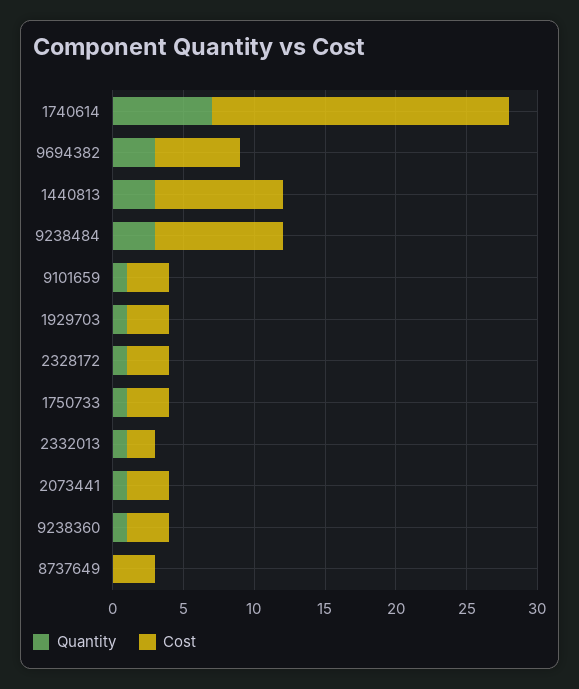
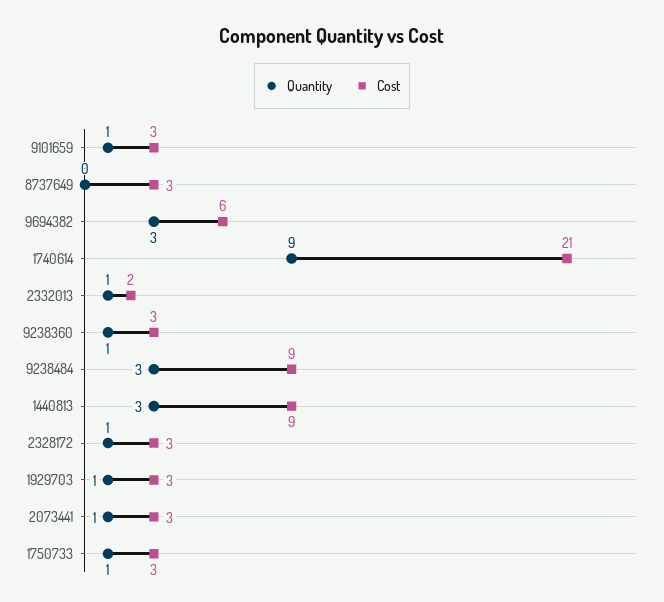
  {
    "Quantity": {
-     "1740614": 7,
+     "1740614": 9,
      "9694382": 3,
      "1440813": 3,
      "9238484": 3,
      "9101659": 1,
      "1929703": 1,
      "2328172": 1,
      "1750733": 1,
      "2332013": 1,
      "2073441": 1,
      "9238360": 1,
      "8737649": 0
    },
    "Cost": {
      "1740614": 21,
      "9694382": 6,
      "1440813": 9,
      "9238484": 9,
      "9101659": 3,
      "1929703": 3,
      "2328172": 3,
      "1750733": 3,
      "2332013": 2,
      "2073441": 3,
      "9238360": 3,
      "8737649": 3
    }
  }

